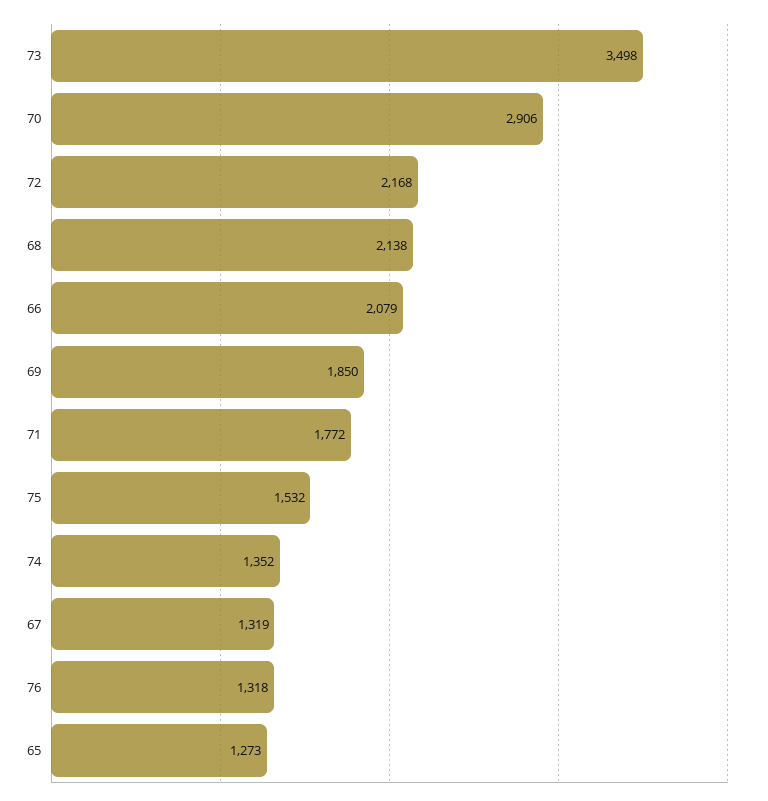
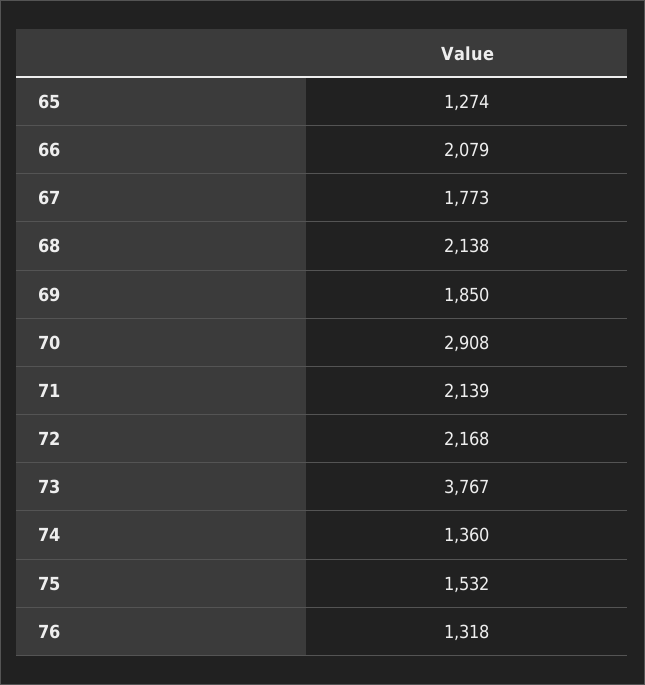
  {
-   "73": 3498,
+   "73": 3767,
-   "70": 2906,
+   "70": 2908,
    "72": 2168,
    "68": 2138,
    "66": 2079,
    "69": 1850,
-   "71": 1772,
+   "71": 2139,
    "75": 1532,
-   "74": 1352,
+   "74": 1360,
-   "67": 1319,
+   "67": 1773,
    "76": 1318,
-   "65": 1273
+   "65": 1274
  }

